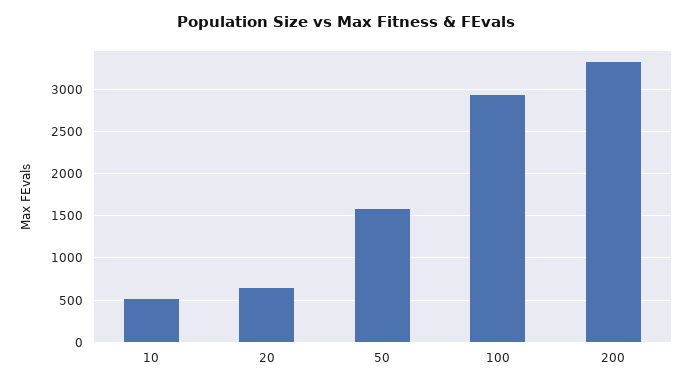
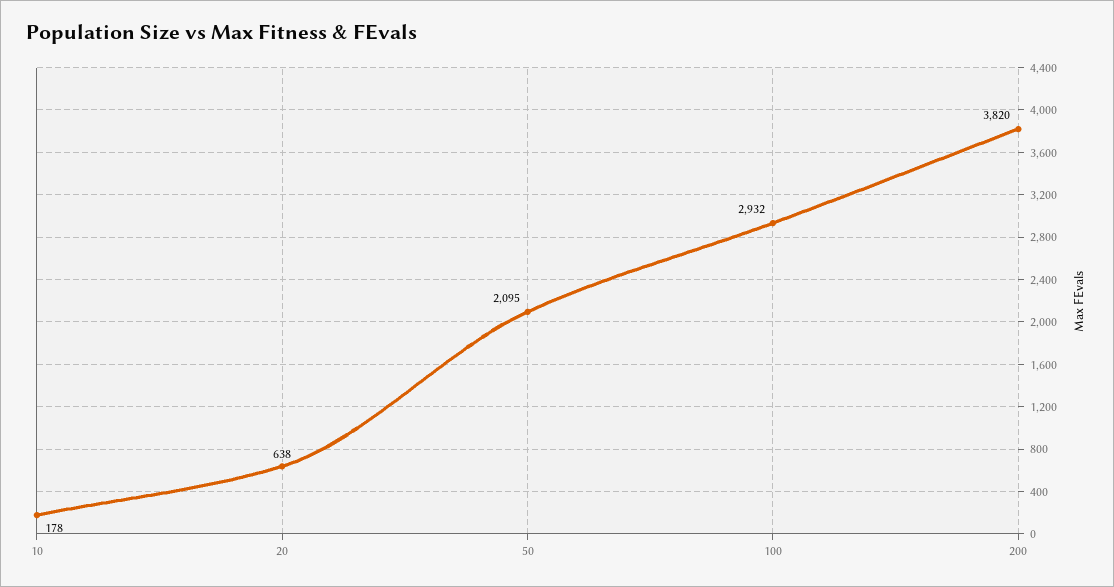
  {
-   "10": 500,
+   "10": 178,
    "20": 638,
-   "50": 1600,
+   "50": 2095,
    "100": 2932,
-   "200": 3300
+   "200": 3820
  }

